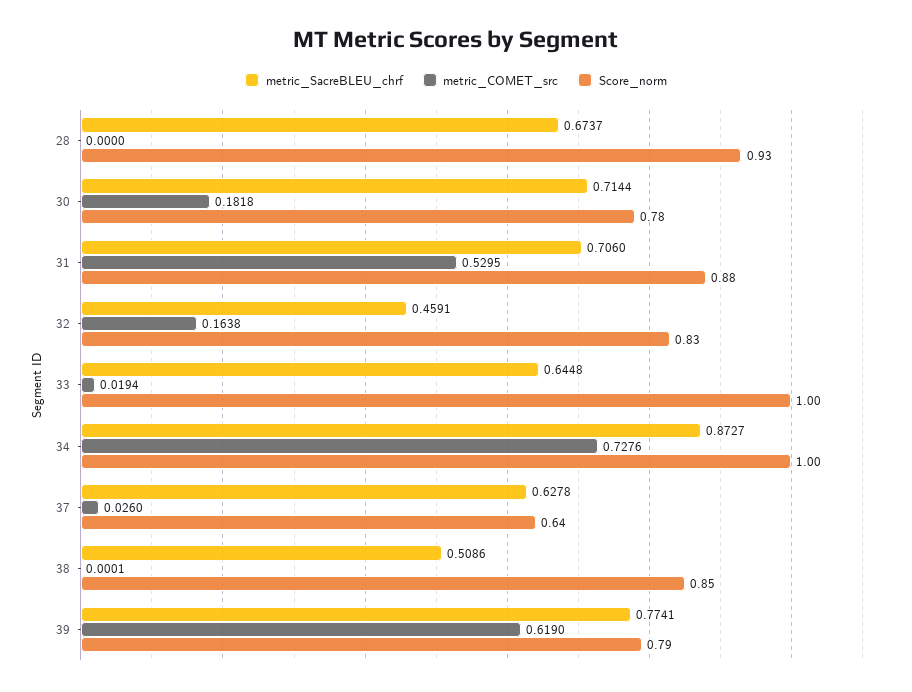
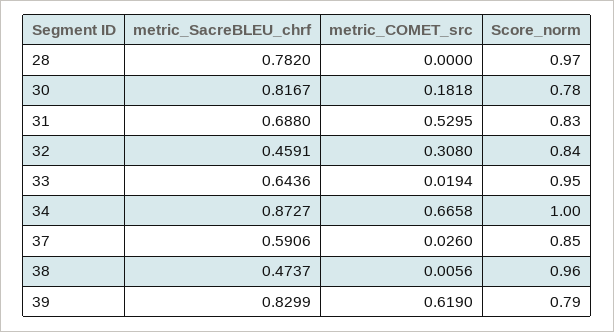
  {
    "metric_SacreBLEU_chrf": {
-     "28": 0.6737,
+     "28": 0.782,
-     "30": 0.7144,
+     "30": 0.8167,
-     "31": 0.706,
+     "31": 0.688,
      "32": 0.4591,
-     "33": 0.6448,
+     "33": 0.6436,
      "34": 0.8727,
-     "37": 0.6278,
+     "37": 0.5906,
-     "38": 0.5086,
+     "38": 0.4737,
-     "39": 0.7741
+     "39": 0.8299
    },
    "metric_COMET_src": {
      "28": 0,
      "30": 0.1818,
      "31": 0.5295,
-     "32": 0.1638,
+     "32": 0.308,
      "33": 0.0194,
-     "34": 0.7276,
+     "34": 0.6658,
      "37": 0.026,
-     "38": 0.0001,
+     "38": 0.0056,
      "39": 0.619
    },
    "Score_norm": {
-     "28": 0.93,
+     "28": 0.97,
      "30": 0.78,
-     "31": 0.88,
+     "31": 0.83,
-     "32": 0.83,
+     "32": 0.84,
-     "33": 1,
+     "33": 0.95,
      "34": 1,
-     "37": 0.64,
+     "37": 0.85,
-     "38": 0.85,
+     "38": 0.96,
      "39": 0.79
    }
  }

